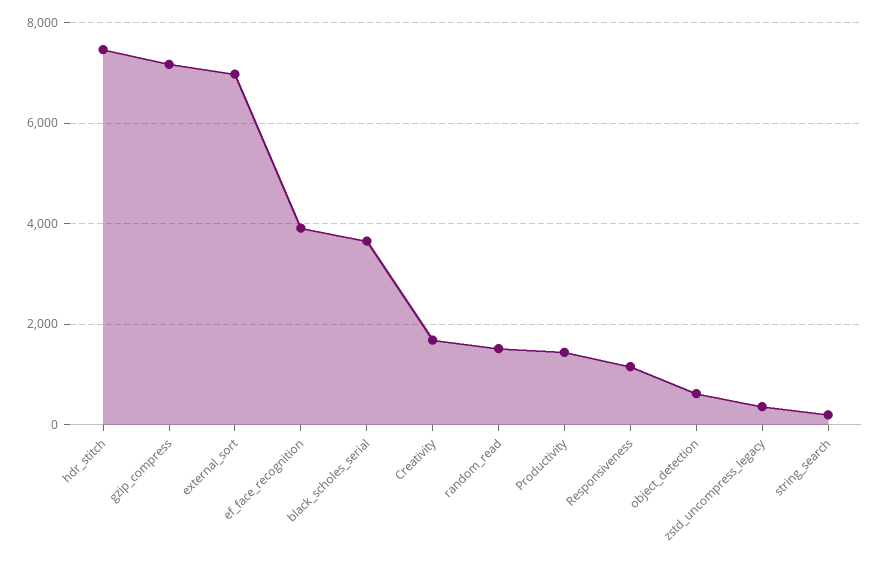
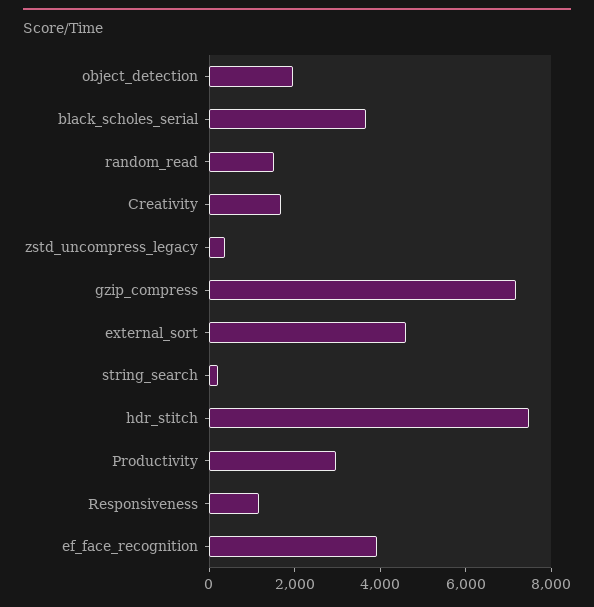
  {
    "hdr_stitch": 7400,
    "gzip_compress": 7200,
-   "external_sort": 7000,
+   "external_sort": 4500,
    "ef_face_recognition": 4000,
    "black_scholes_serial": 3600,
    "Creativity": 1600,
    "random_read": 1600,
-   "Productivity": 1400,
+   "Productivity": 3000,
    "Responsiveness": 1200,
-   "object_detection": 600,
+   "object_detection": 2000,
    "zstd_uncompress_legacy": 400,
    "string_search": 200
  }

